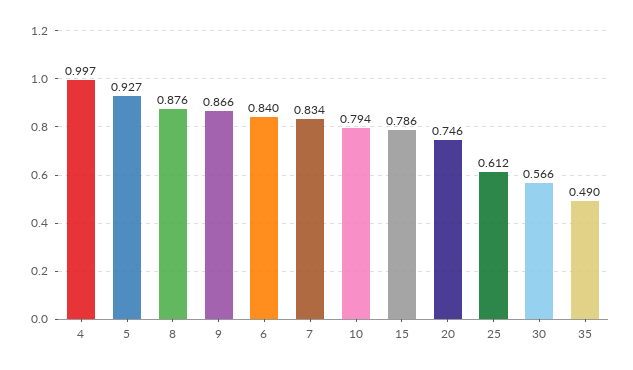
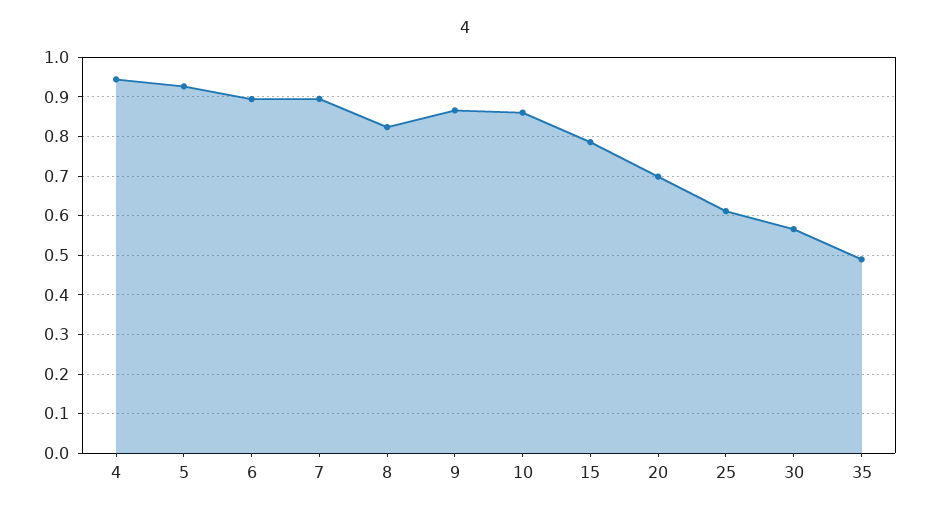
  {
-   "4": 0.997,
+   "4": 0.94,
    "5": 0.927,
-   "8": 0.876,
+   "8": 0.82,
    "9": 0.866,
-   "6": 0.84,
+   "6": 0.9,
-   "7": 0.834,
+   "7": 0.9,
-   "10": 0.794,
+   "10": 0.86,
    "15": 0.786,
-   "20": 0.746,
+   "20": 0.7,
    "25": 0.612,
    "30": 0.566,
    "35": 0.49
  }

